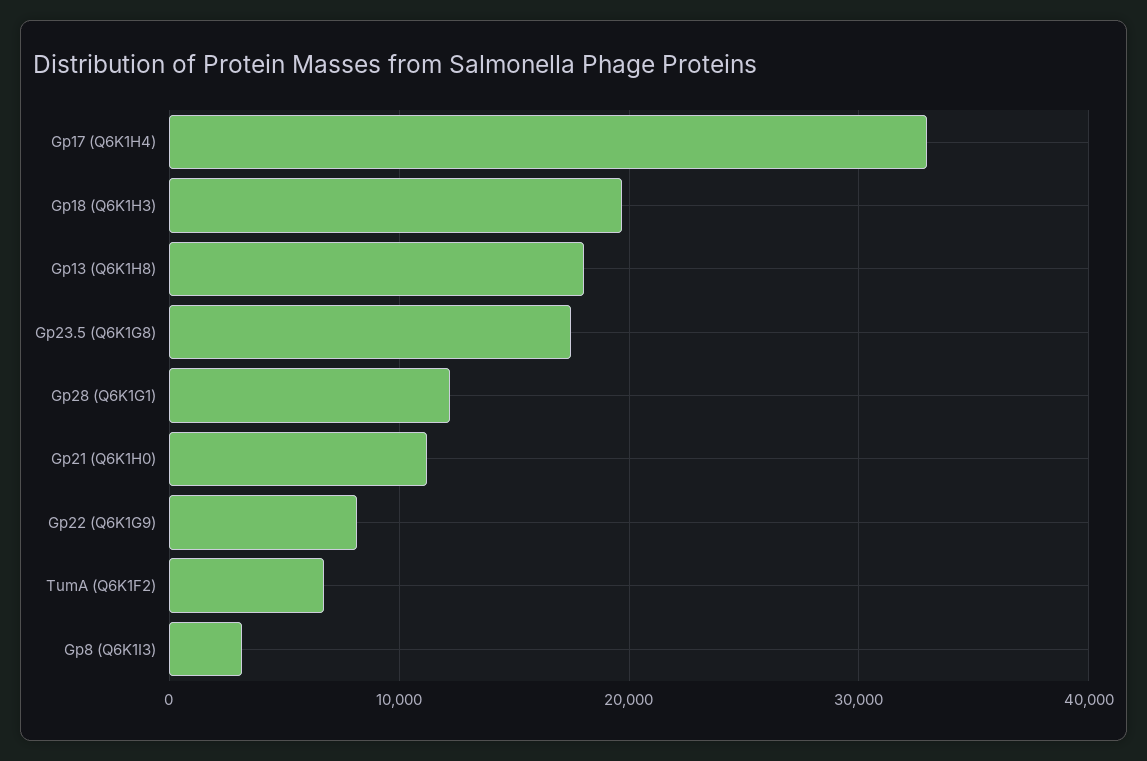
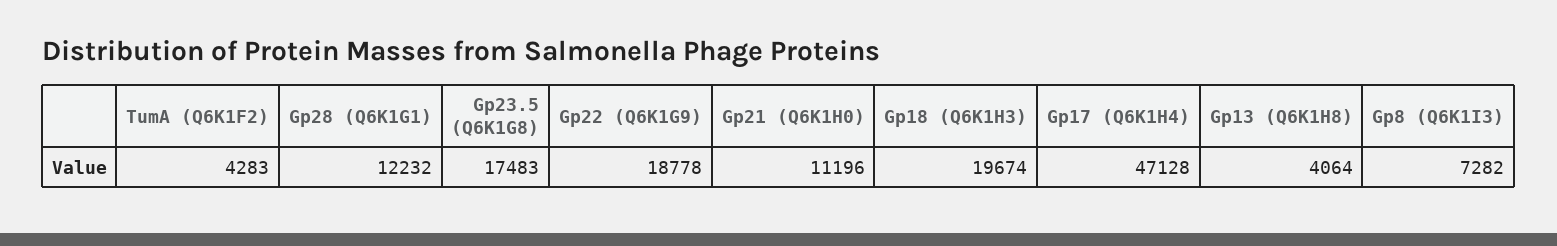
  {
-   "Gp17 (Q6K1H4)": 33000,
+   "Gp17 (Q6K1H4)": 47128,
    "Gp18 (Q6K1H3)": 19674,
-   "Gp13 (Q6K1H8)": 18000,
+   "Gp13 (Q6K1H8)": 4064,
    "Gp23.5 (Q6K1G8)": 17483,
    "Gp28 (Q6K1G1)": 12232,
    "Gp21 (Q6K1H0)": 11196,
-   "Gp22 (Q6K1G9)": 8000,
+   "Gp22 (Q6K1G9)": 18778,
-   "TumA (Q6K1F2)": 7000,
+   "TumA (Q6K1F2)": 4283,
-   "Gp8 (Q6K1I3)": 3000
+   "Gp8 (Q6K1I3)": 7282
  }

